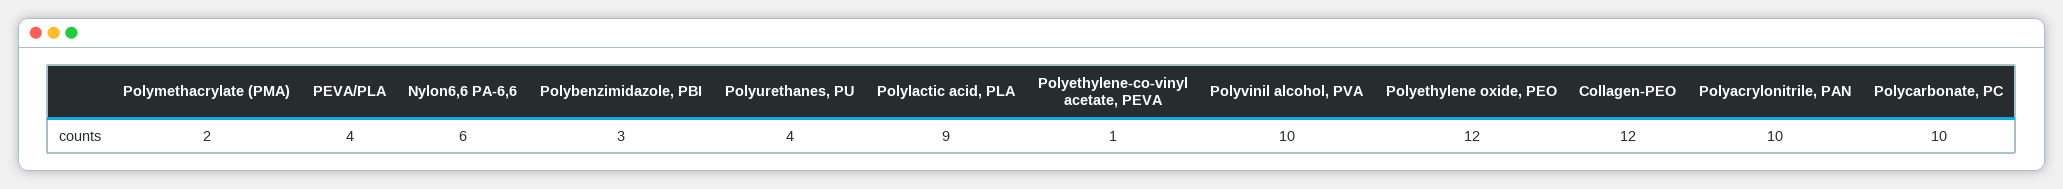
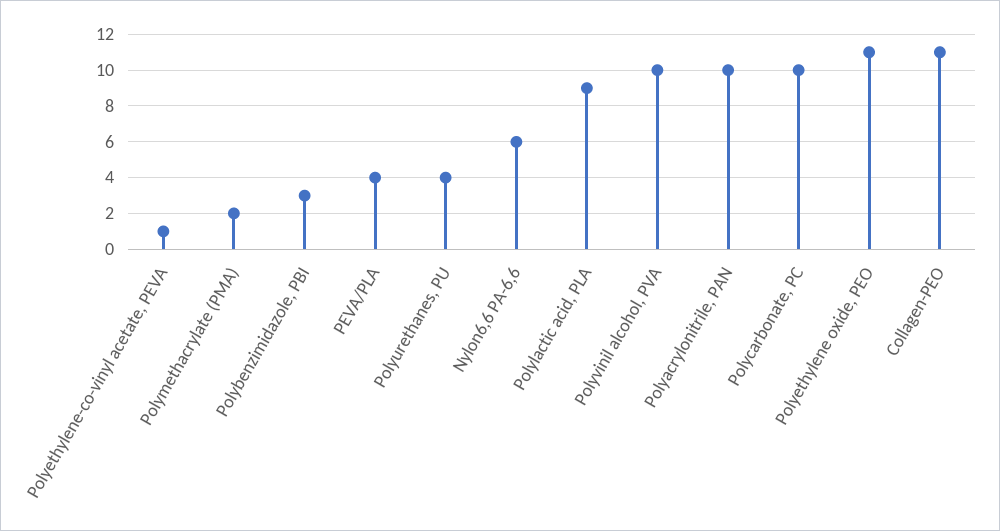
  {
    "Polymethacrylate (PMA)": 2,
    "PEVA/PLA": 4,
    "Nylon6,6 PA-6,6": 6,
    "Polybenzimidazole, PBI": 3,
    "Polyurethanes, PU": 4,
    "Polylactic acid, PLA": 9,
    "Polyethylene-co-vinyl acetate, PEVA": 1,
    "Polyvinil alcohol, PVA": 10,
-   "Polyethylene oxide, PEO": 12,
+   "Polyethylene oxide, PEO": 11,
-   "Collagen-PEO": 12,
+   "Collagen-PEO": 11,
    "Polyacrylonitrile, PAN": 10,
    "Polycarbonate, PC": 10
  }

